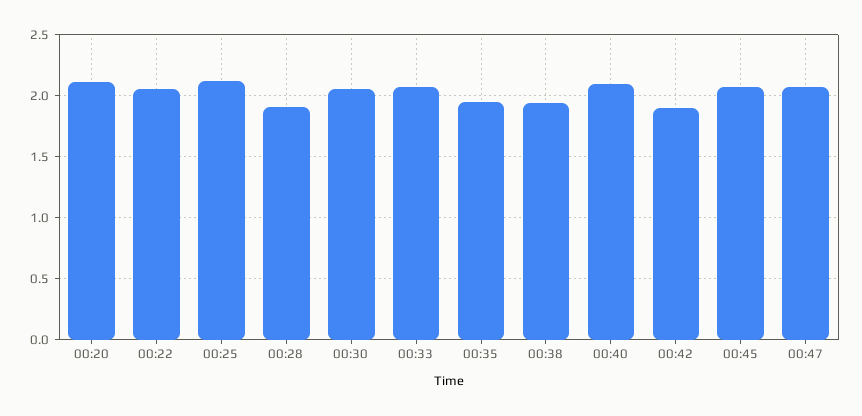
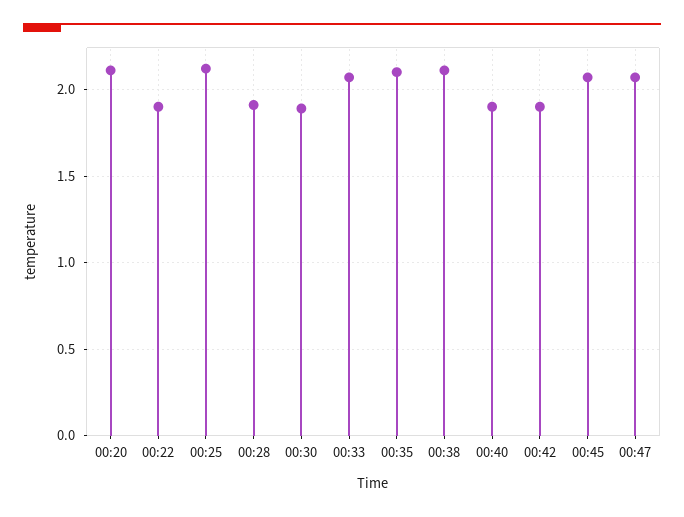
  {
    "00:20": 2.1,
-   "00:22": 2.05,
+   "00:22": 1.9,
    "00:25": 2.1,
    "00:28": 1.9,
-   "00:30": 2.05,
+   "00:30": 1.9,
    "00:33": 2.05,
-   "00:35": 1.95,
+   "00:35": 2.1,
-   "00:38": 1.95,
+   "00:38": 2.1,
-   "00:40": 2.1,
+   "00:40": 1.9,
    "00:42": 1.9,
    "00:45": 2.05,
    "00:47": 2.05
  }

